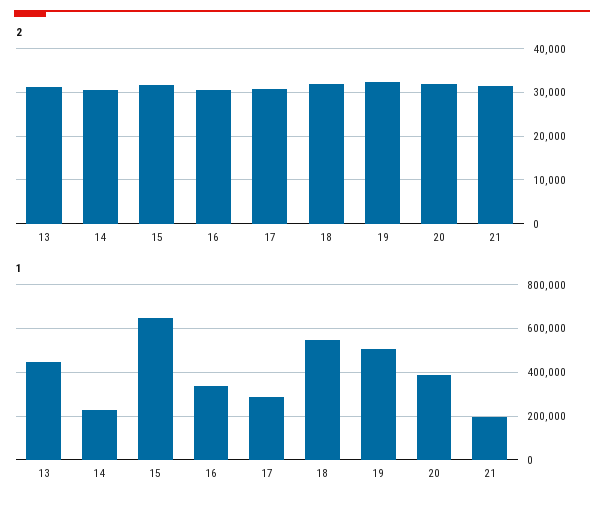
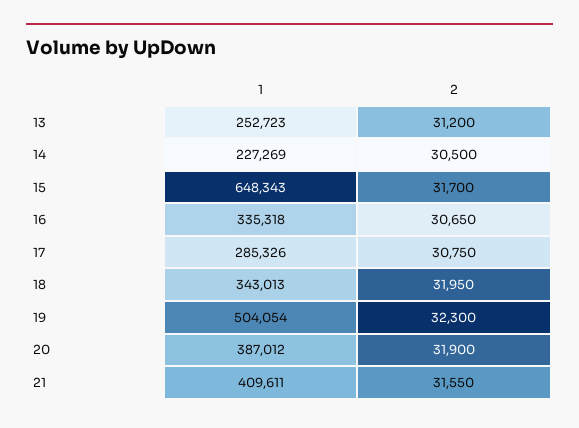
  {
    "2": {
      "13": 31200,
      "14": 30500,
      "15": 31700,
      "16": 30650,
      "17": 30750,
      "18": 31950,
      "19": 32300,
      "20": 31900,
      "21": 31550
    },
    "1": {
-     "13": 450000,
+     "13": 252723,
      "14": 227269,
      "15": 648343,
      "16": 335318,
      "17": 285326,
-     "18": 550000,
+     "18": 343013,
      "19": 504054,
      "20": 387012,
-     "21": 200000
+     "21": 409611
    }
  }

